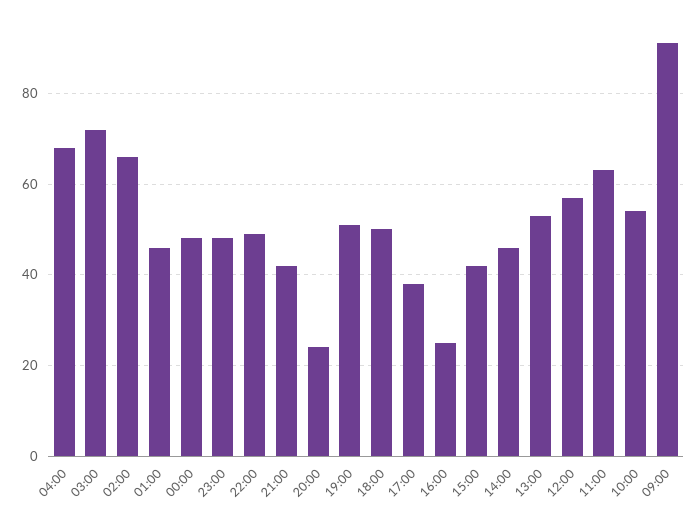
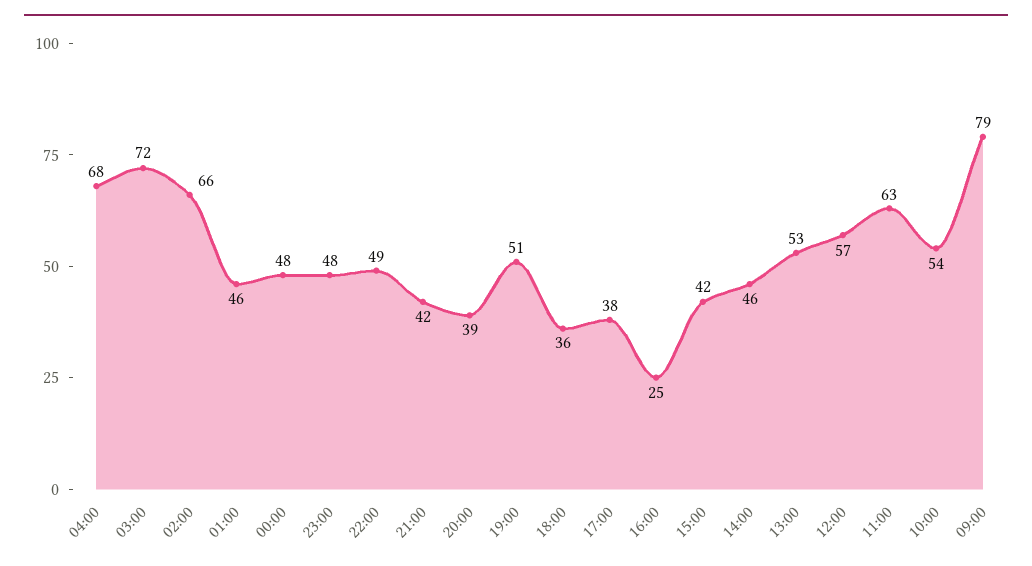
  {
    "04:00": 68,
    "03:00": 72,
    "02:00": 66,
    "01:00": 46,
    "00:00": 48,
    "23:00": 48,
    "22:00": 49,
    "21:00": 42,
-   "20:00": 25,
+   "20:00": 39,
    "19:00": 51,
-   "18:00": 50,
+   "18:00": 36,
    "17:00": 38,
    "16:00": 25,
    "15:00": 42,
    "14:00": 46,
    "13:00": 53,
    "12:00": 57,
    "11:00": 63,
    "10:00": 54,
-   "09:00": 90
+   "09:00": 79
  }

